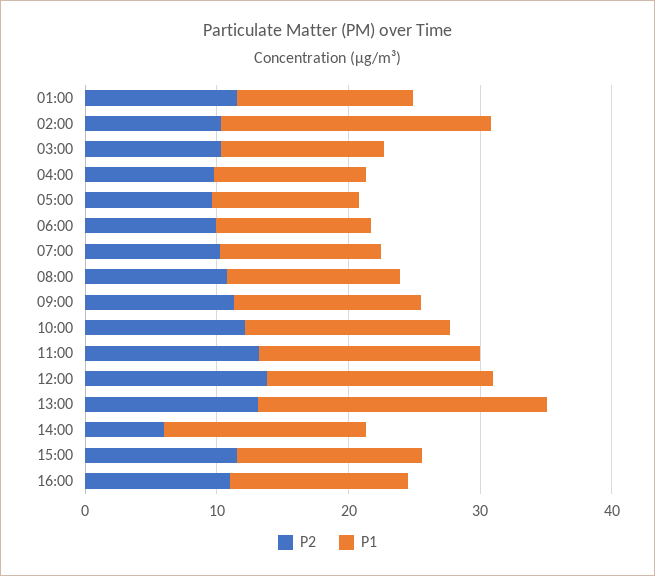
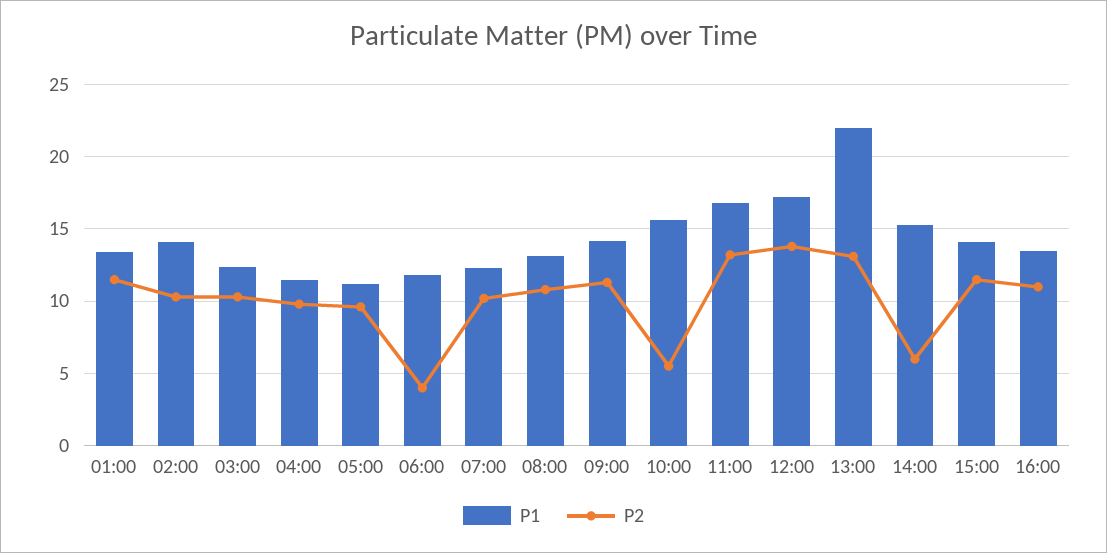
  {
    "P2": {
      "01:00": 11.5,
      "02:00": 10.5,
      "03:00": 10.5,
      "04:00": 10,
      "05:00": 9.5,
-     "06:00": 10,
+     "06:00": 4,
      "07:00": 10,
      "08:00": 11,
      "09:00": 11.5,
-     "10:00": 12,
+     "10:00": 5.5,
      "11:00": 13,
      "12:00": 14,
      "13:00": 13,
      "14:00": 6,
      "15:00": 11.5,
      "16:00": 11
    },
    "P1": {
      "01:00": 13.5,
-     "02:00": 20,
+     "02:00": 14,
      "03:00": 12.5,
      "04:00": 11.5,
      "05:00": 11,
      "06:00": 12,
      "07:00": 12.5,
      "08:00": 13,
      "09:00": 14,
      "10:00": 15.5,
      "11:00": 17,
      "12:00": 17,
      "13:00": 22,
      "14:00": 15.5,
      "15:00": 14,
      "16:00": 13.5
    }
  }

